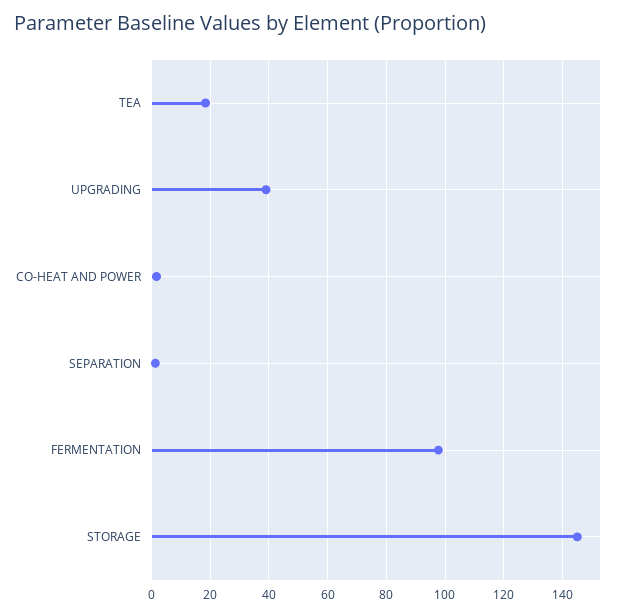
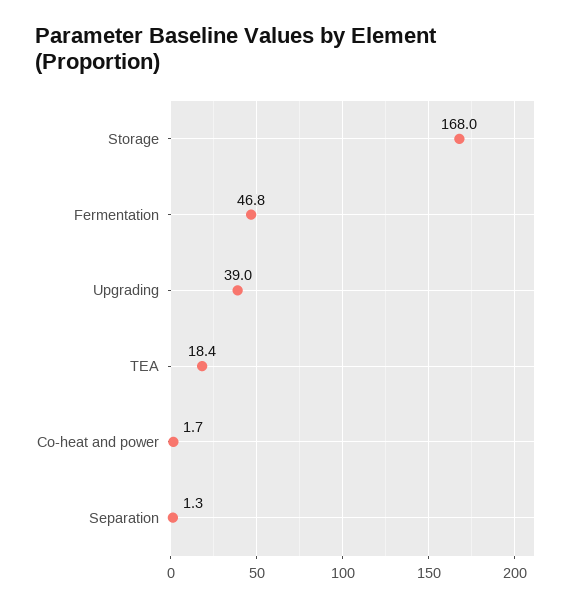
  {
    "TEA": 18.4,
    "UPGRADING": 39,
    "CO-HEAT AND POWER": 1.7,
    "SEPARATION": 1.3,
-   "FERMENTATION": 97.5,
+   "FERMENTATION": 46.8,
-   "STORAGE": 145
+   "STORAGE": 168
  }

